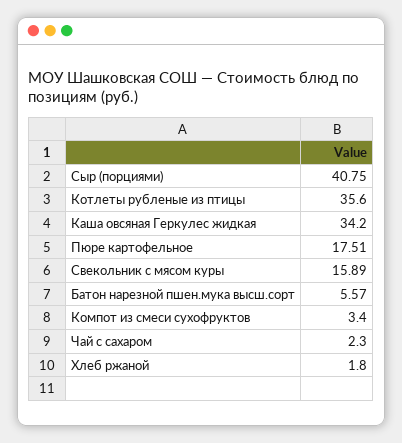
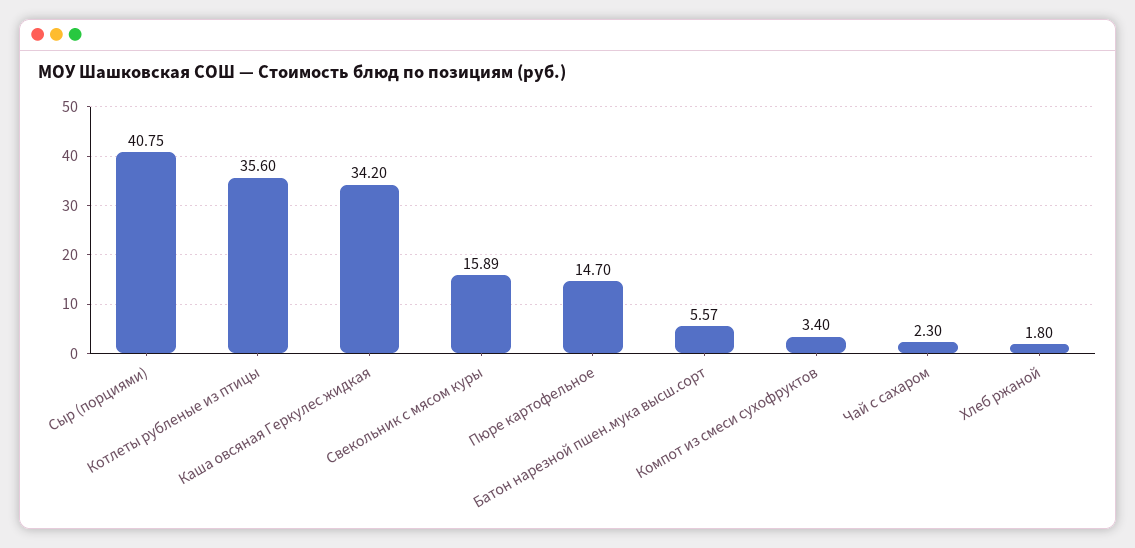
  {
    "Сыр (порциями)": 40.75,
    "Котлеты рубленые из птицы": 35.6,
    "Каша овсяная Геркулес жидкая": 34.2,
-   "Пюре картофельное": 17.51,
+   "Пюре картофельное": 14.7,
    "Свекольник с мясом куры": 15.89,
    "Батон нарезной пшен.мука высш.сорт": 5.57,
    "Компот из смеси сухофруктов": 3.4,
    "Чай с сахаром": 2.3,
    "Хлеб ржаной": 1.8
  }

